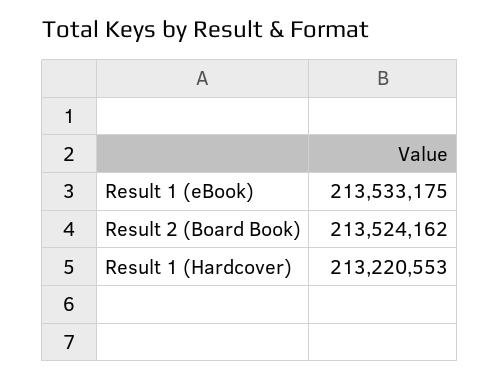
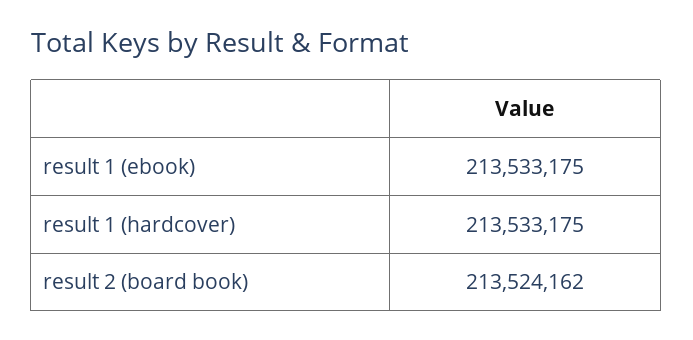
  {
    "Result 1 (eBook)": 213533175,
    "Result 2 (Board Book)": 213524162,
-   "Result 1 (Hardcover)": 213220553
+   "Result 1 (Hardcover)": 213533175
  }

